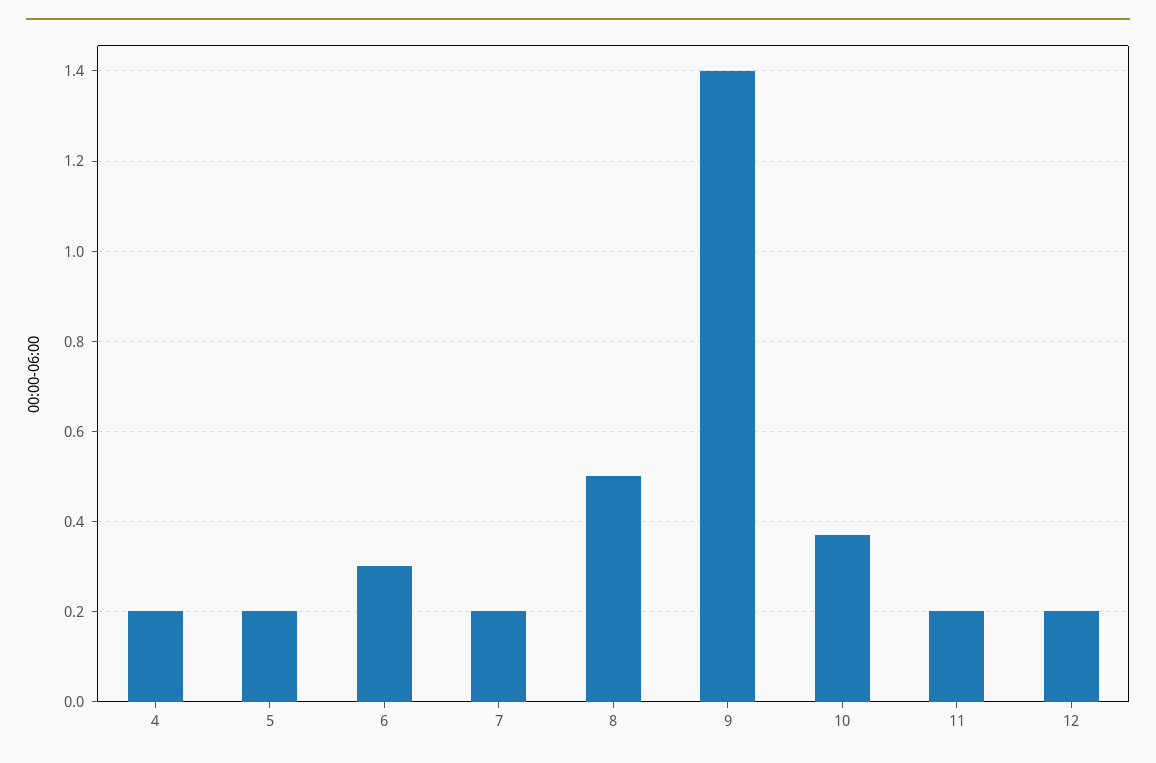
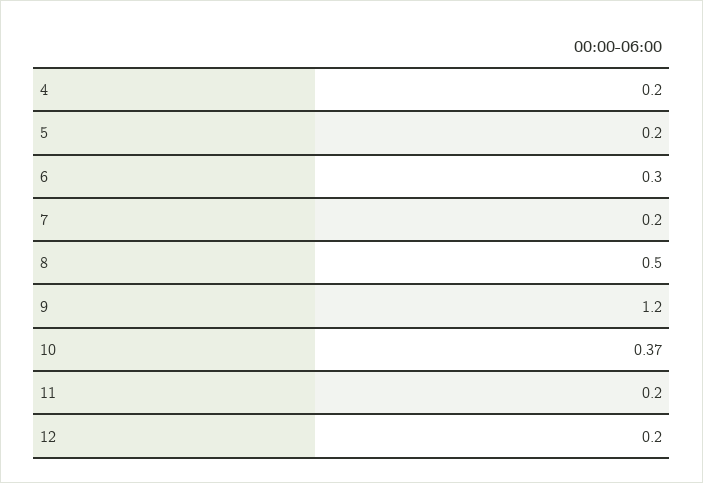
  {
    "4": 0.2,
    "5": 0.2,
    "6": 0.3,
    "7": 0.2,
    "8": 0.5,
-   "9": 1.4,
+   "9": 1.2,
    "10": 0.37,
    "11": 0.2,
    "12": 0.2
  }

